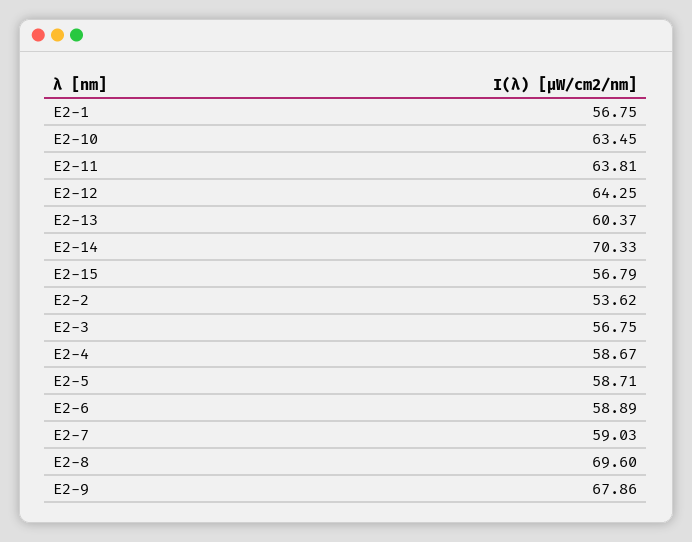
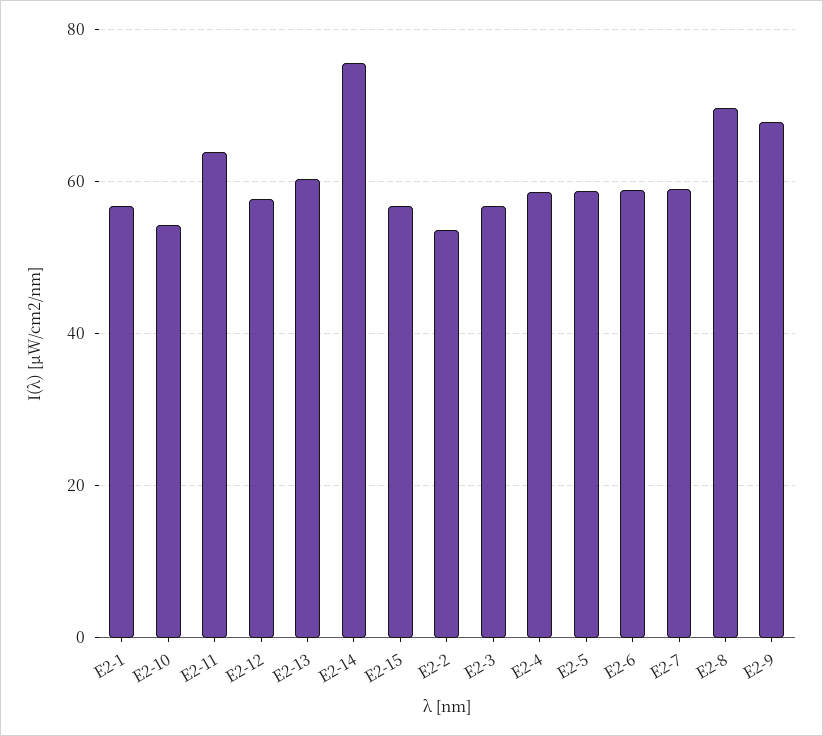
  {
    "E2-1": 56.75,
-   "E2-10": 63.45,
+   "E2-10": 54,
    "E2-11": 63.81,
-   "E2-12": 64.25,
+   "E2-12": 58,
    "E2-13": 60.37,
-   "E2-14": 70.33,
+   "E2-14": 76,
    "E2-15": 56.79,
    "E2-2": 53.62,
    "E2-3": 56.75,
    "E2-4": 58.67,
    "E2-5": 58.71,
    "E2-6": 58.89,
    "E2-7": 59.03,
    "E2-8": 69.6,
    "E2-9": 67.86
  }

